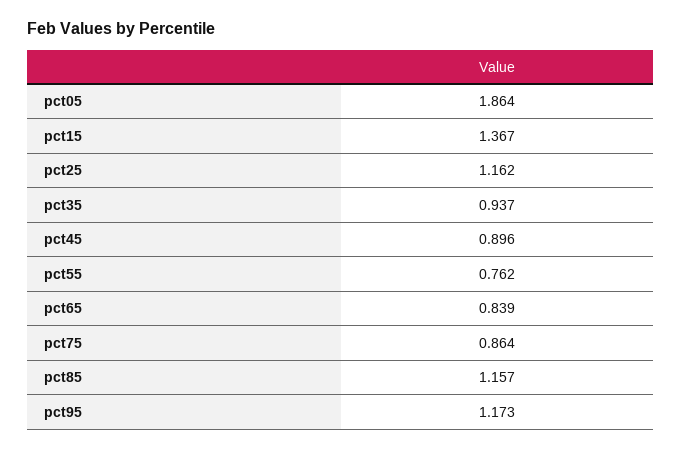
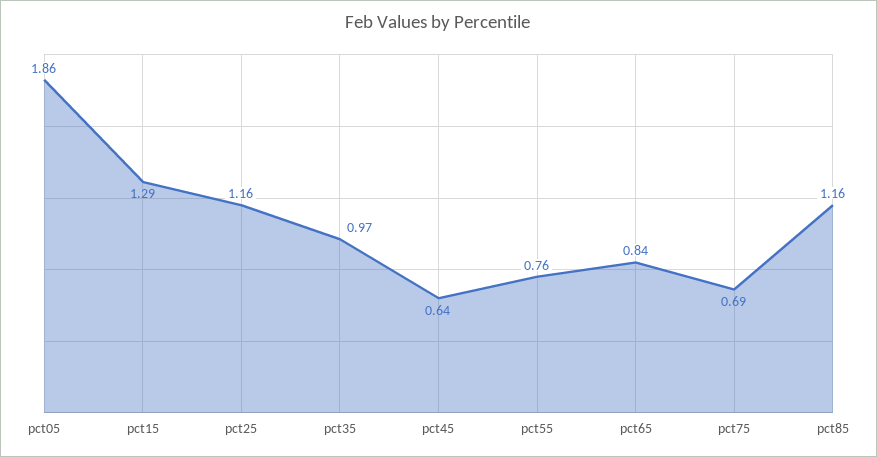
  {
    "pct05": 1.864,
-   "pct15": 1.367,
+   "pct15": 1.29,
    "pct25": 1.162,
-   "pct35": 0.937,
+   "pct35": 0.97,
-   "pct45": 0.896,
+   "pct45": 0.64,
    "pct55": 0.762,
    "pct65": 0.839,
-   "pct75": 0.864,
+   "pct75": 0.69,
-   "pct85": 1.157,
+   "pct85": 1.157
-   "pct95": 1.173
  }

